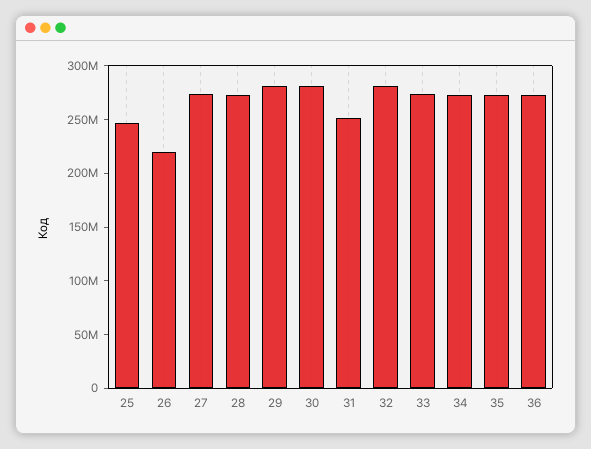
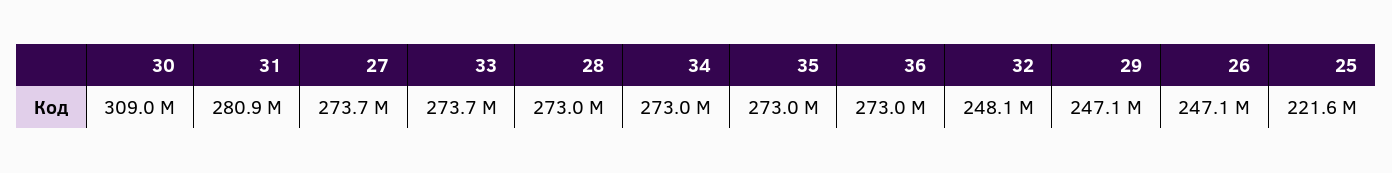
  {
-   "25": 250000000,
+   "25": 221600000,
-   "26": 220000000,
+   "26": 247100000,
    "27": 273700000,
    "28": 273000000,
-   "29": 280000000,
+   "29": 247100000,
-   "30": 280000000,
+   "30": 309000000,
-   "31": 250000000,
+   "31": 280900000,
-   "32": 280000000,
+   "32": 248100000,
    "33": 273700000,
    "34": 273000000,
    "35": 273000000,
    "36": 273000000
  }

